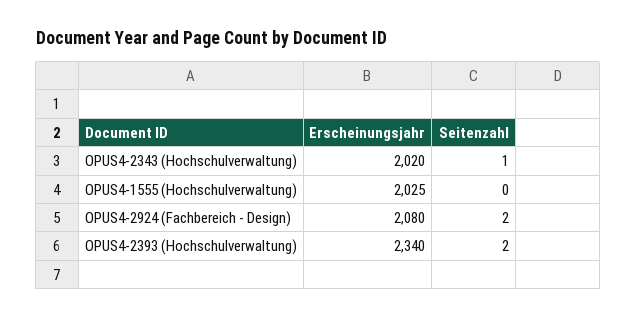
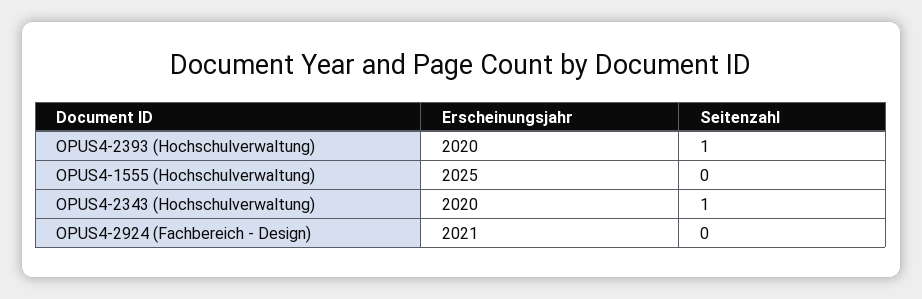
  {
    "Erscheinungsjahr": {
      "OPUS4-2343 (Hochschulverwaltung)": 2020,
      "OPUS4-1555 (Hochschulverwaltung)": 2025,
-     "OPUS4-2924 (Fachbereich - Design)": 2080,
+     "OPUS4-2924 (Fachbereich - Design)": 2021,
-     "OPUS4-2393 (Hochschulverwaltung)": 2340
+     "OPUS4-2393 (Hochschulverwaltung)": 2020
    },
    "Seitenzahl": {
      "OPUS4-2343 (Hochschulverwaltung)": 1,
      "OPUS4-1555 (Hochschulverwaltung)": 0,
-     "OPUS4-2924 (Fachbereich - Design)": 2,
+     "OPUS4-2924 (Fachbereich - Design)": 0,
-     "OPUS4-2393 (Hochschulverwaltung)": 2
+     "OPUS4-2393 (Hochschulverwaltung)": 1
    }
  }

